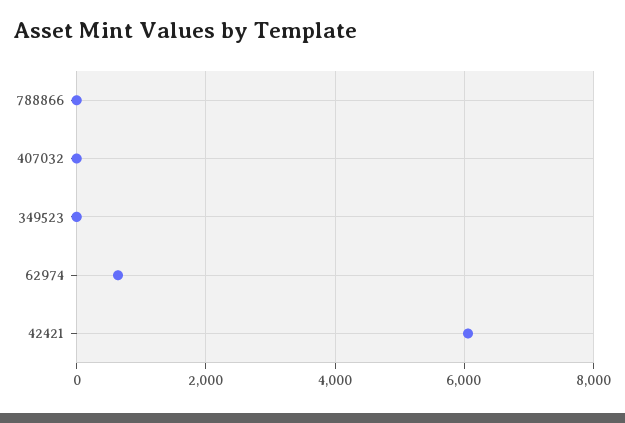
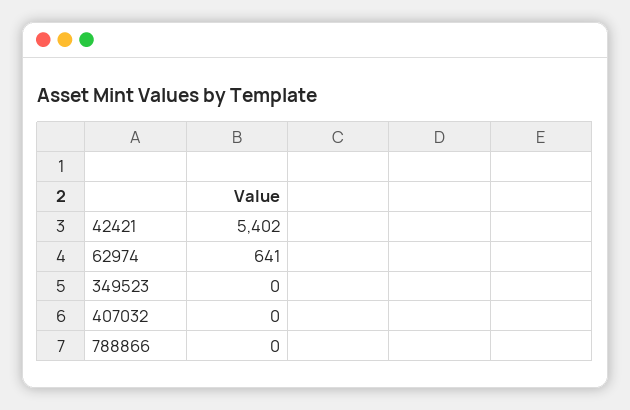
  {
    "788866": 0,
    "407032": 0,
    "349523": 0,
    "62974": 641,
-   "42421": 6000
+   "42421": 5402
  }

